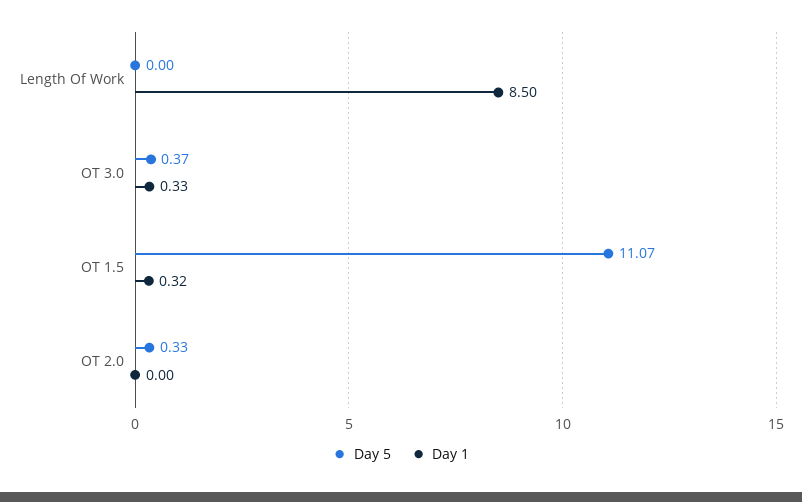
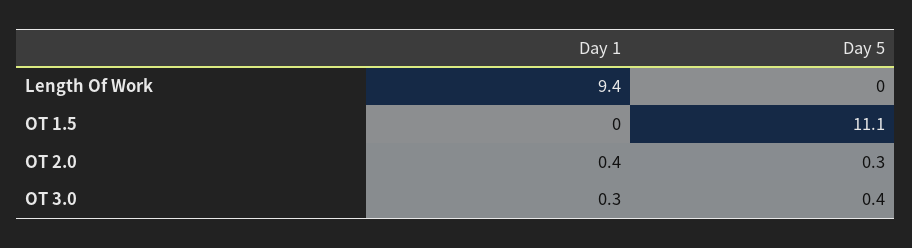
  {
    "Day 5": {
      "Length Of Work": 0,
      "OT 3.0": 0.37,
      "OT 1.5": 11.07,
      "OT 2.0": 0.33
    },
    "Day 1": {
-     "Length Of Work": 8.5,
+     "Length Of Work": 9.4,
      "OT 3.0": 0.33,
-     "OT 1.5": 0.32,
+     "OT 1.5": 0,
-     "OT 2.0": 0
+     "OT 2.0": 0.4
    }
  }

